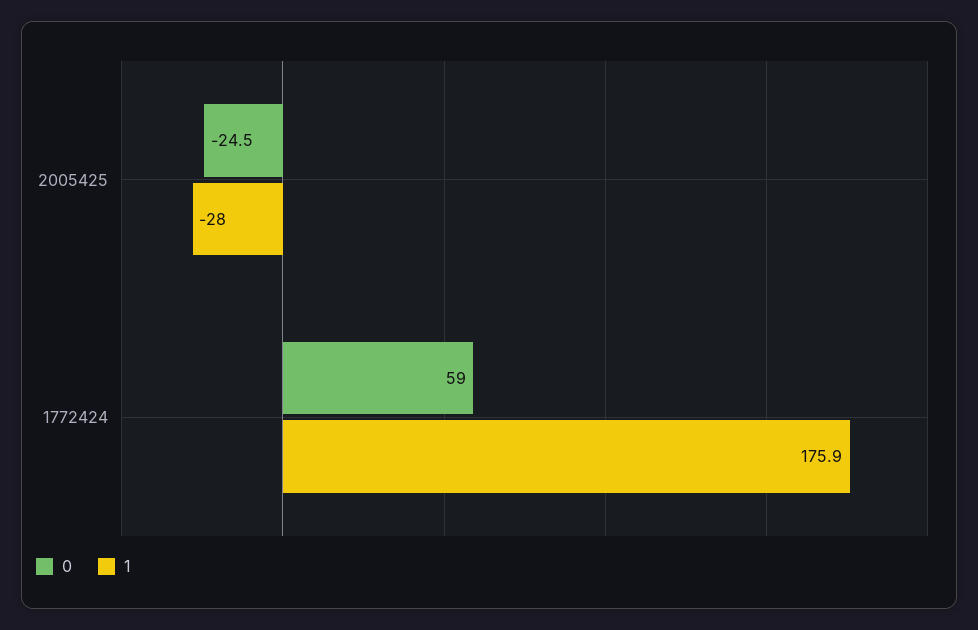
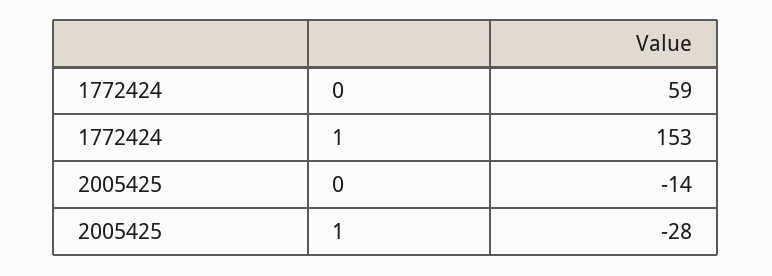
  {
    "0": {
-     "2005425": -24.5,
+     "2005425": -14,
      "1772424": 59
    },
    "1": {
      "2005425": -28,
-     "1772424": 175.9
+     "1772424": 153
    }
  }

